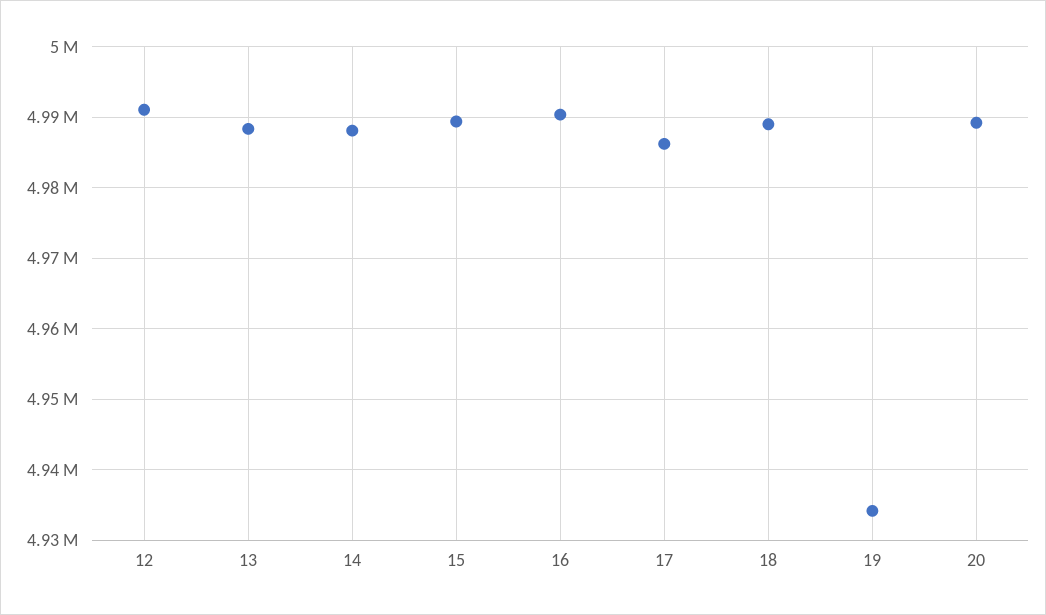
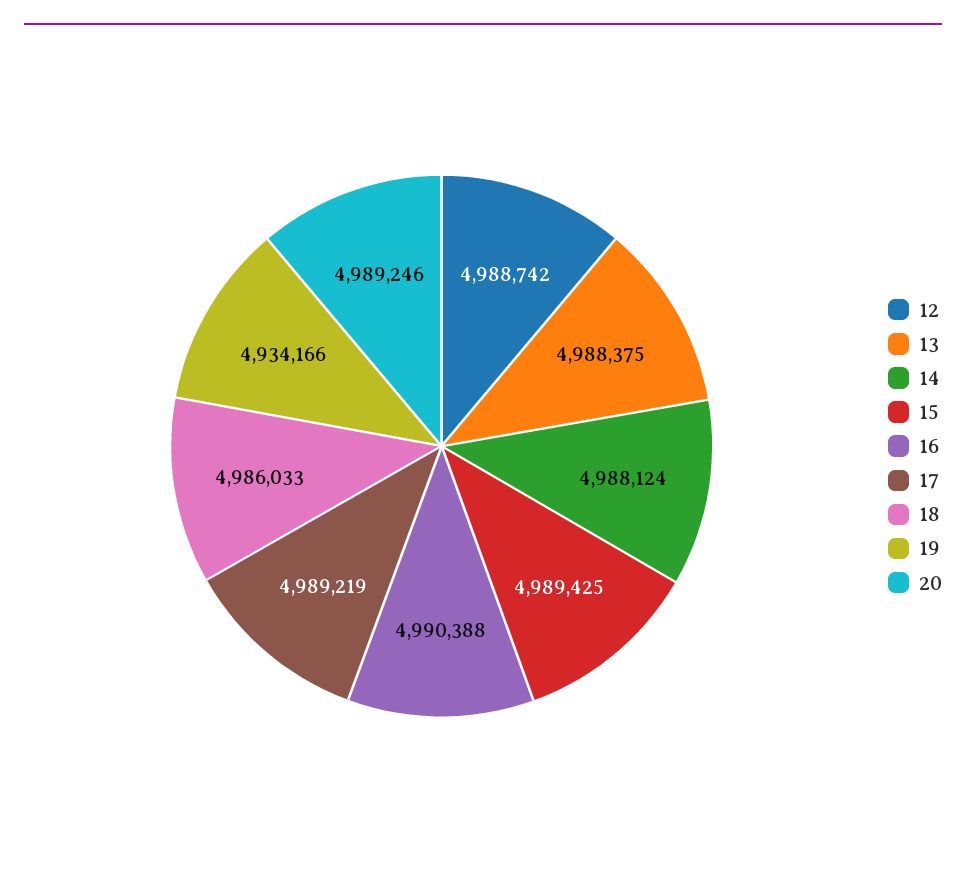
  {
-   "12": 4991000,
+   "12": 4988742,
    "13": 4988375,
    "14": 4988124,
    "15": 4989425,
    "16": 4990388,
-   "17": 4986000,
+   "17": 4989219,
-   "18": 4989000,
+   "18": 4986033,
    "19": 4934166,
    "20": 4989246
  }

